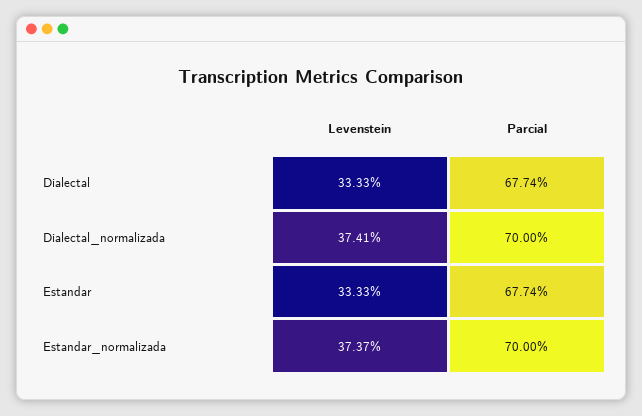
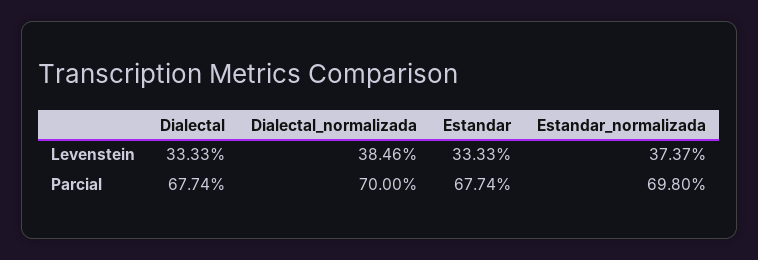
  {
    "Levenstein": {
      "Dialectal": 33.33,
-     "Dialectal_normalizada": 37.41,
+     "Dialectal_normalizada": 38.46,
      "Estandar": 33.33,
      "Estandar_normalizada": 37.37
    },
    "Parcial": {
      "Dialectal": 67.74,
      "Dialectal_normalizada": 70,
      "Estandar": 67.74,
-     "Estandar_normalizada": 70
+     "Estandar_normalizada": 69.8
    }
  }

